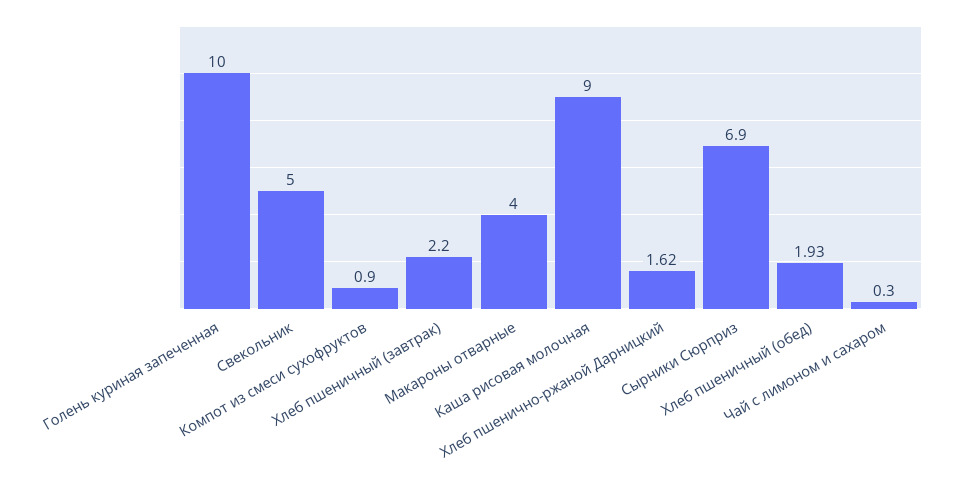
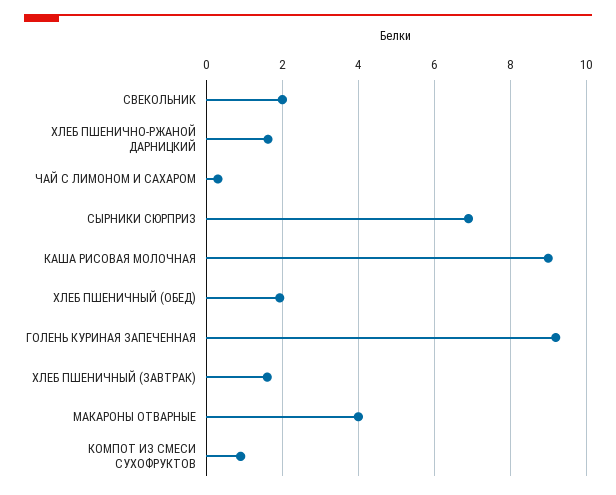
  {
-   "Голень куриная запеченная": 10,
+   "Голень куриная запеченная": 9.2,
-   "Свекольник": 5,
+   "Свекольник": 2,
    "Компот из смеси сухофруктов": 0.9,
-   "Хлеб пшеничный (завтрак)": 2.2,
+   "Хлеб пшеничный (завтрак)": 1.6,
    "Макароны отварные": 4,
    "Каша рисовая молочная": 9,
    "Хлеб пшенично-ржаной Дарницкий": 1.62,
    "Сырники Сюрприз": 6.9,
    "Хлеб пшеничный (обед)": 1.93,
    "Чай с лимоном и сахаром": 0.3
  }

